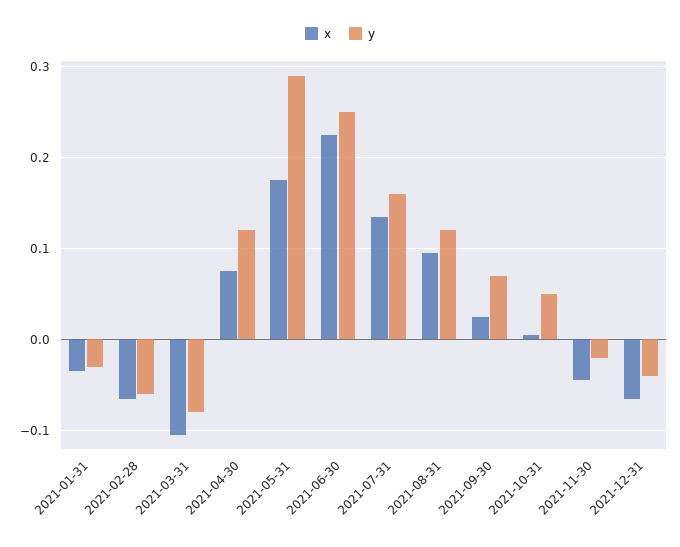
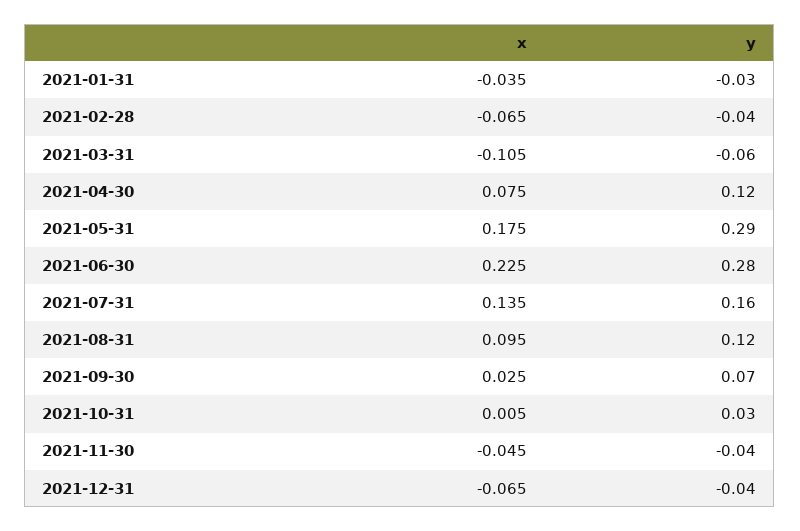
  {
    "x": {
      "2021-01-31": -0.035,
      "2021-02-28": -0.065,
      "2021-03-31": -0.105,
      "2021-04-30": 0.075,
      "2021-05-31": 0.175,
      "2021-06-30": 0.225,
      "2021-07-31": 0.135,
      "2021-08-31": 0.095,
      "2021-09-30": 0.025,
      "2021-10-31": 0.005,
      "2021-11-30": -0.045,
      "2021-12-31": -0.065
    },
    "y": {
      "2021-01-31": -0.03,
-     "2021-02-28": -0.06,
+     "2021-02-28": -0.04,
-     "2021-03-31": -0.08,
+     "2021-03-31": -0.06,
      "2021-04-30": 0.12,
      "2021-05-31": 0.29,
-     "2021-06-30": 0.25,
+     "2021-06-30": 0.28,
      "2021-07-31": 0.16,
      "2021-08-31": 0.12,
      "2021-09-30": 0.07,
-     "2021-10-31": 0.05,
+     "2021-10-31": 0.03,
-     "2021-11-30": -0.02,
+     "2021-11-30": -0.04,
      "2021-12-31": -0.04
    }
  }

